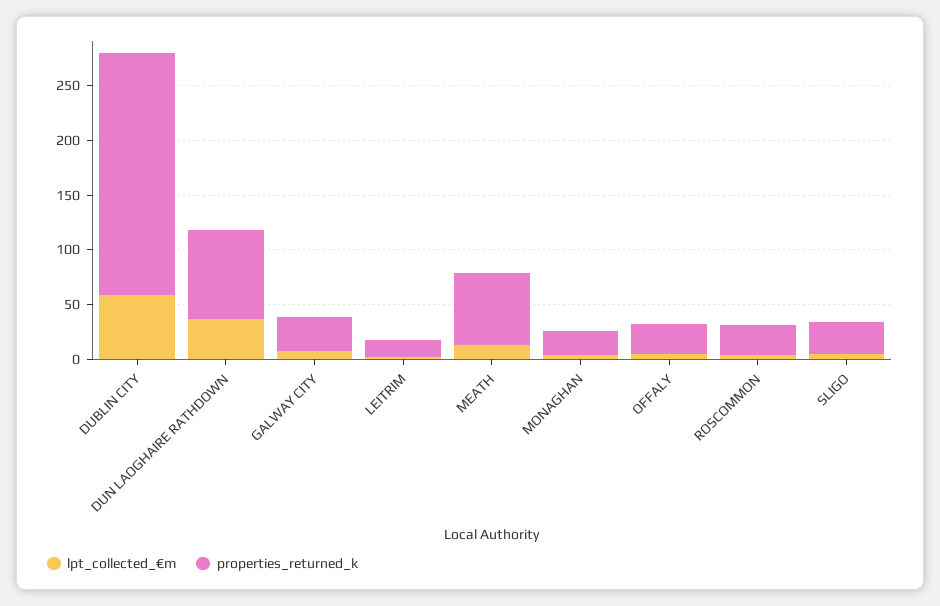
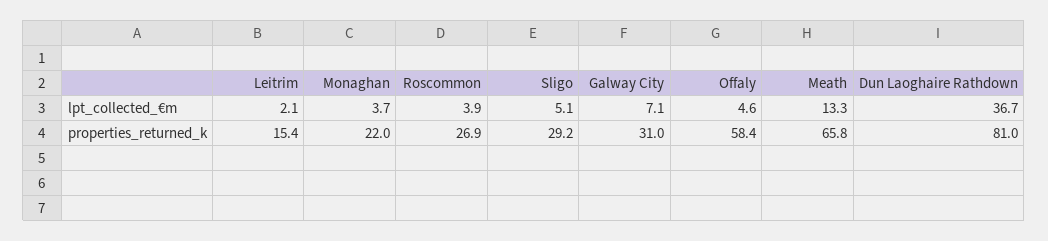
  {
    "lpt_collected_€m": {
-     "DUBLIN CITY": 60,
      "DUN LAOGHAIRE RATHDOWN": 36.7,
      "GALWAY CITY": 7.1,
      "LEITRIM": 2.1,
      "MEATH": 13.3,
      "MONAGHAN": 3.7,
      "OFFALY": 4.6,
      "ROSCOMMON": 3.9,
      "SLIGO": 5.1
    },
    "properties_returned_k": {
-     "DUBLIN CITY": 220,
      "DUN LAOGHAIRE RATHDOWN": 81,
      "GALWAY CITY": 31,
      "LEITRIM": 15.4,
      "MEATH": 65.8,
      "MONAGHAN": 22,
-     "OFFALY": 30,
+     "OFFALY": 58.4,
      "ROSCOMMON": 26.9,
      "SLIGO": 29.2
    }
  }

